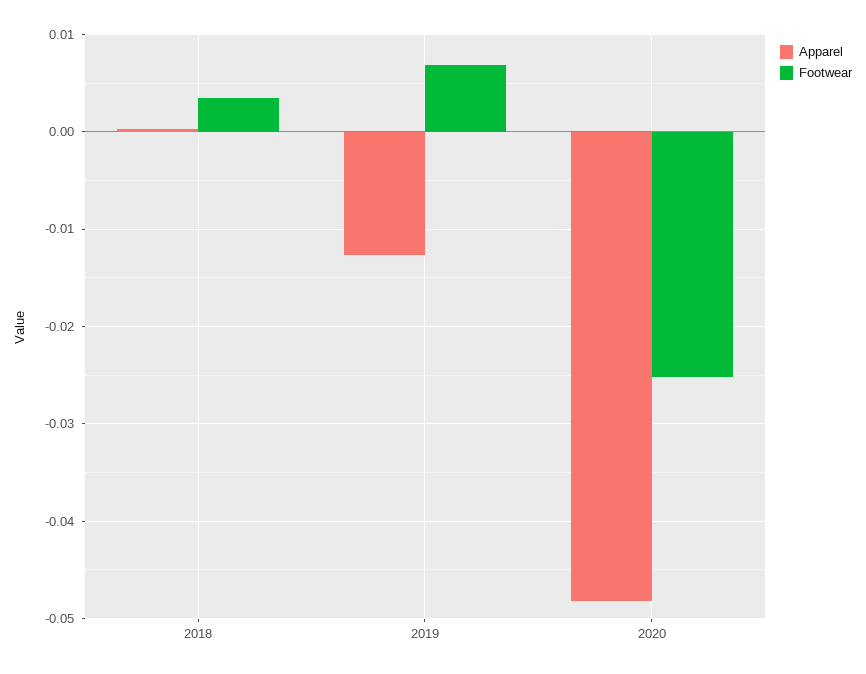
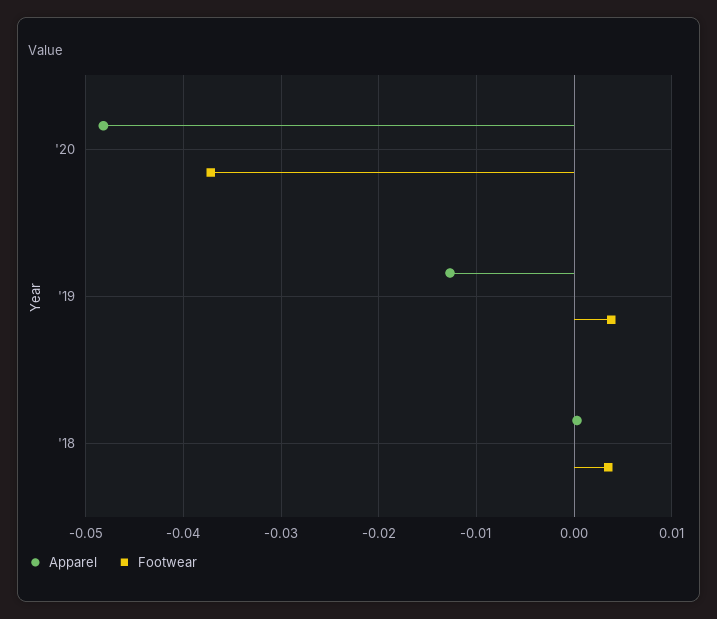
  {
    "Apparel": {
      "2018": 0,
      "2019": -0.013,
      "2020": -0.048
    },
    "Footwear": {
      "2018": 0.004,
-     "2019": 0.007,
+     "2019": 0.004,
-     "2020": -0.025
+     "2020": -0.037
    }
  }

